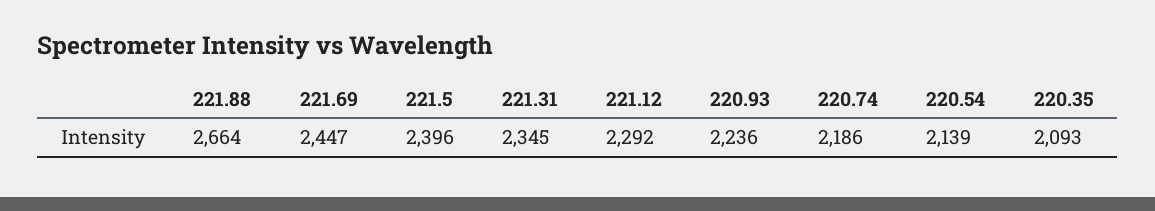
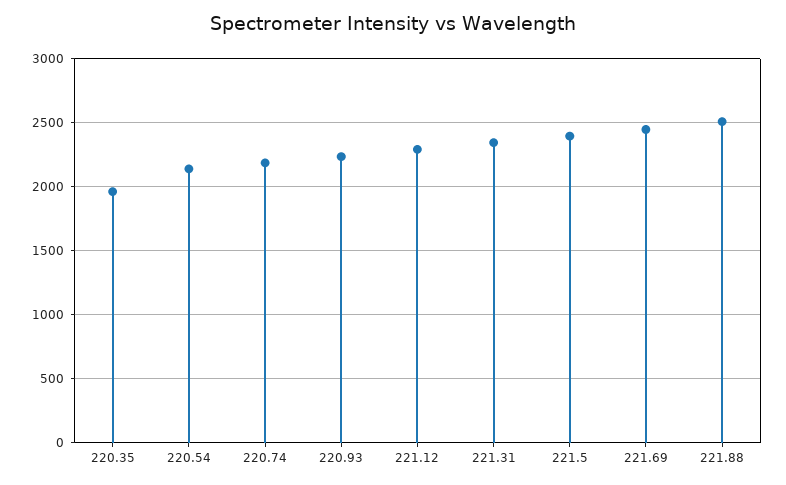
  {
-   "221.88": 2664,
+   "221.88": 2500,
    "221.69": 2447,
    "221.5": 2396,
    "221.31": 2345,
    "221.12": 2292,
    "220.93": 2236,
    "220.74": 2186,
    "220.54": 2139,
-   "220.35": 2093
+   "220.35": 1950
  }

